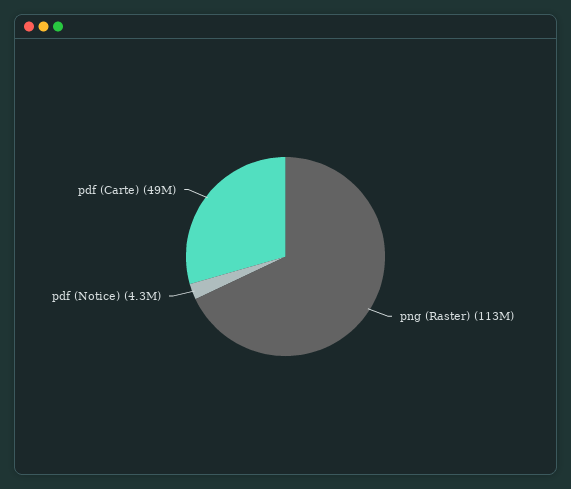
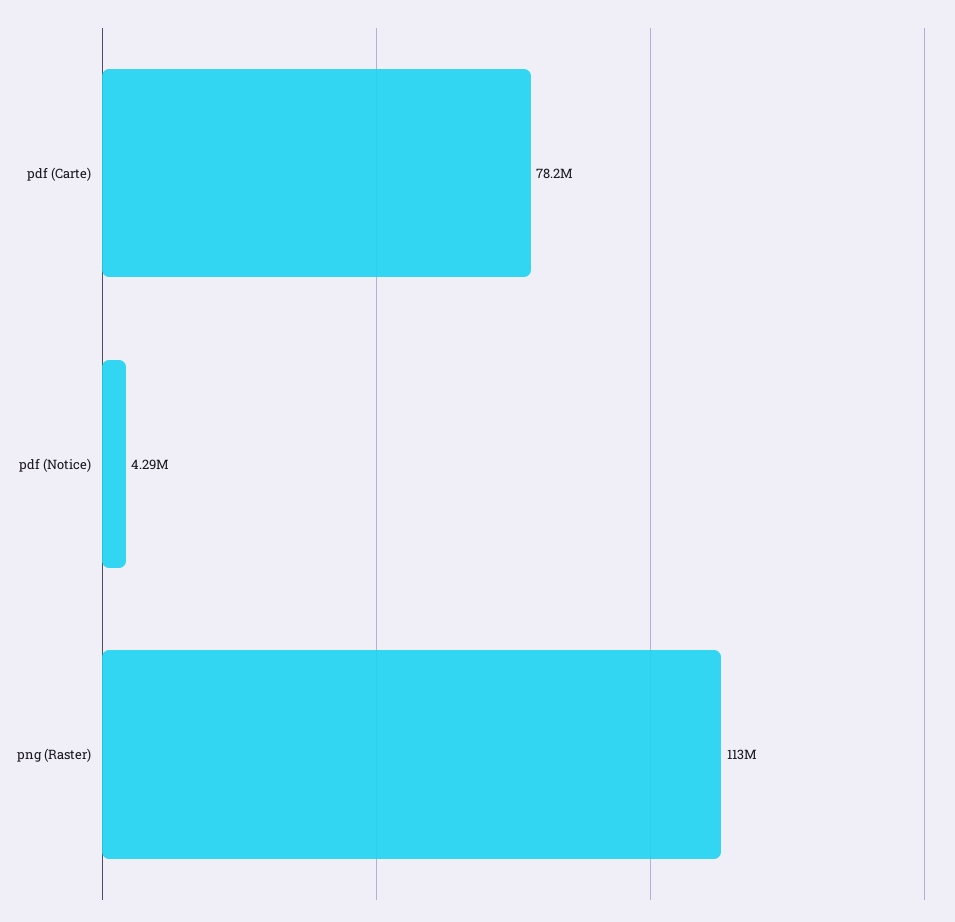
  {
    "png (Raster)": 113000000,
    "pdf (Notice)": 4290000,
-   "pdf (Carte)": 49000000
+   "pdf (Carte)": 78200000
  }

